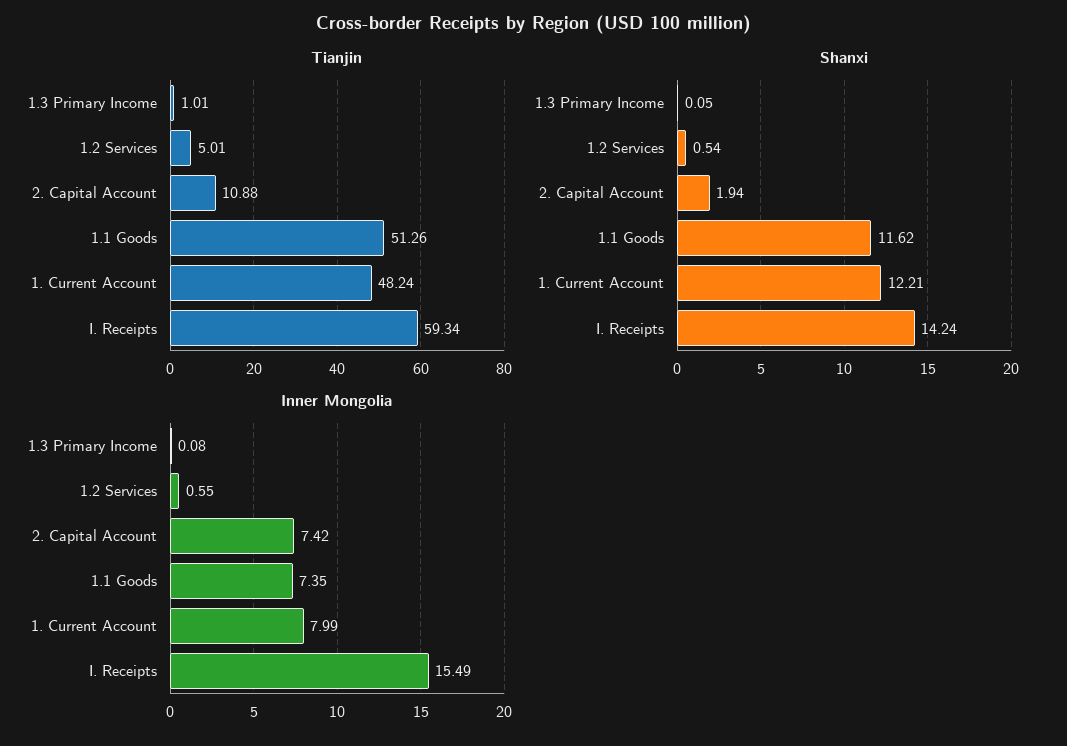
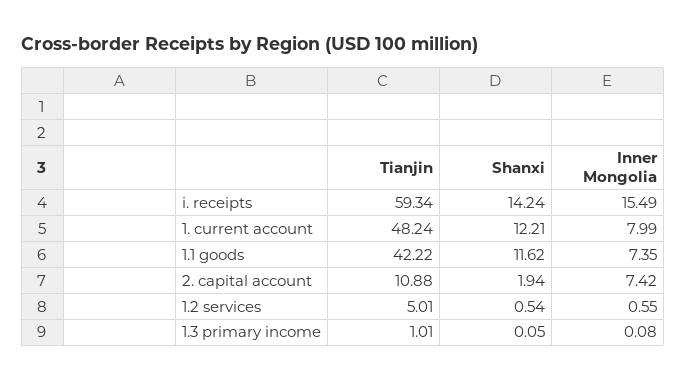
  {
    "Tianjin": {
      "1.3 Primary Income": 1.01,
      "1.2 Services": 5.01,
      "2. Capital Account": 10.88,
-     "1.1 Goods": 51.26,
+     "1.1 Goods": 42.22,
      "1. Current Account": 48.24,
      "I. Receipts": 59.34
    },
    "Shanxi": {
      "1.3 Primary Income": 0.05,
      "1.2 Services": 0.54,
      "2. Capital Account": 1.94,
      "1.1 Goods": 11.62,
      "1. Current Account": 12.21,
      "I. Receipts": 14.24
    },
    "Inner Mongolia": {
      "1.3 Primary Income": 0.08,
      "1.2 Services": 0.55,
      "2. Capital Account": 7.42,
      "1.1 Goods": 7.35,
      "1. Current Account": 7.99,
      "I. Receipts": 15.49
    }
  }

